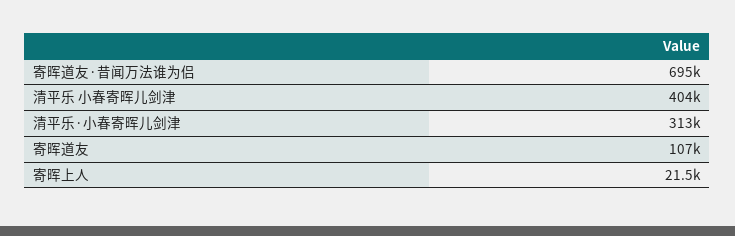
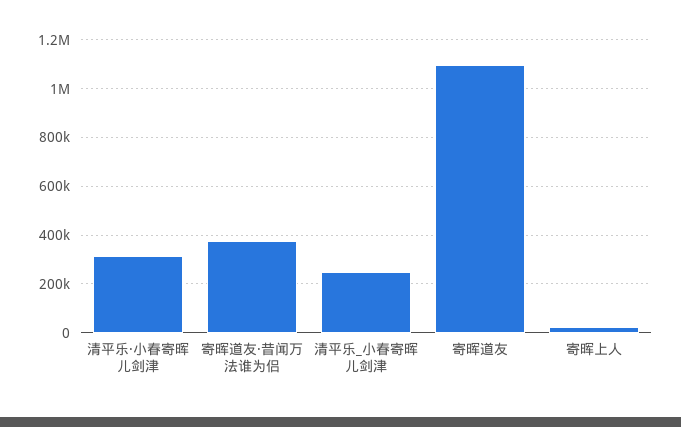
  {
-   "寄晖道友·昔闻万法谁为侣": 695000,
+   "寄晖道友·昔闻万法谁为侣": 375000,
-   "清平乐 小春寄晖儿剑津": 404000,
+   "清平乐 小春寄晖儿剑津": 250000,
    "清平乐·小春寄晖儿剑津": 313000,
-   "寄晖道友": 107000,
+   "寄晖道友": 1100000,
    "寄晖上人": 21500
  }

